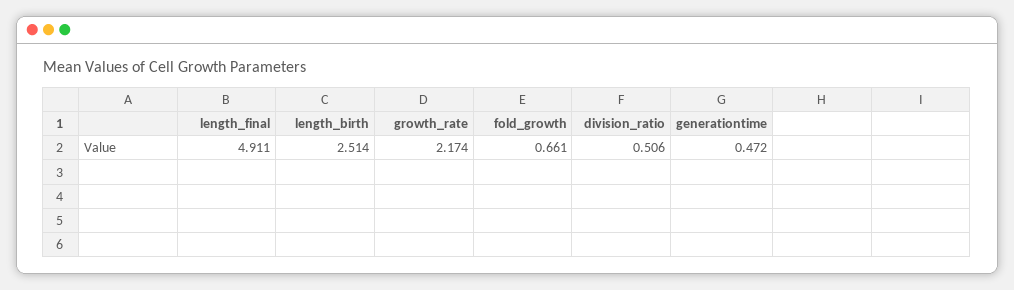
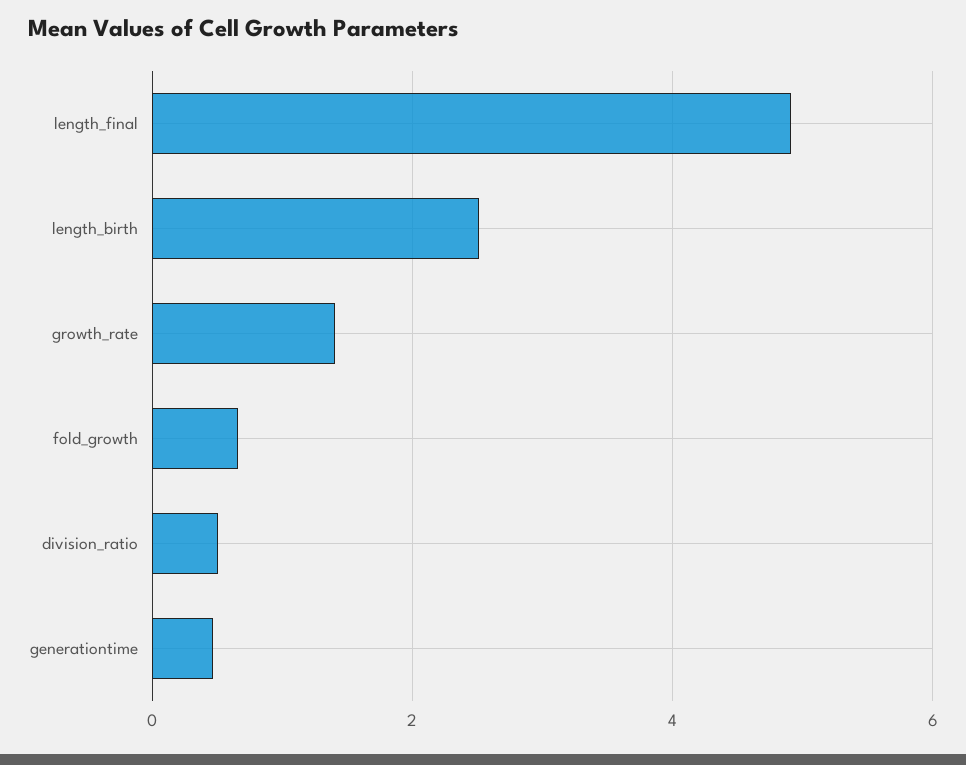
  {
    "length_final": 4.911,
    "length_birth": 2.514,
-   "growth_rate": 2.174,
+   "growth_rate": 1.4,
    "fold_growth": 0.661,
    "division_ratio": 0.506,
    "generationtime": 0.472
  }

